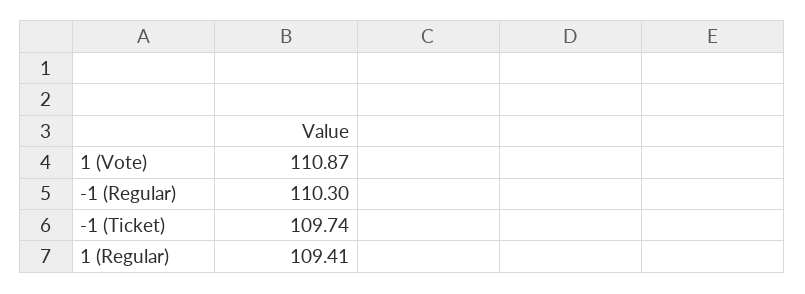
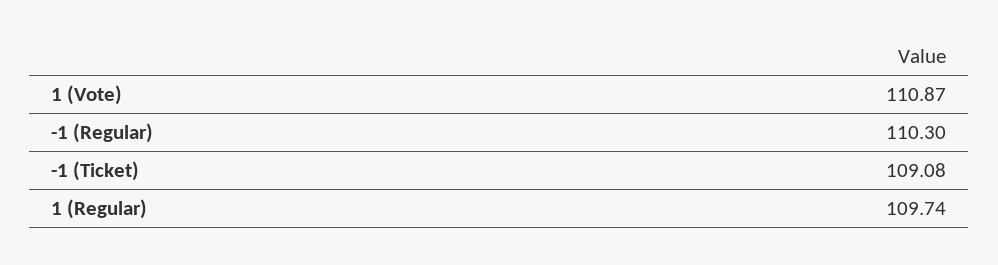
  {
    "1 (Vote)": 110.87,
    "-1 (Regular)": 110.3,
-   "-1 (Ticket)": 109.74,
+   "-1 (Ticket)": 109.08,
-   "1 (Regular)": 109.41
+   "1 (Regular)": 109.74
  }

